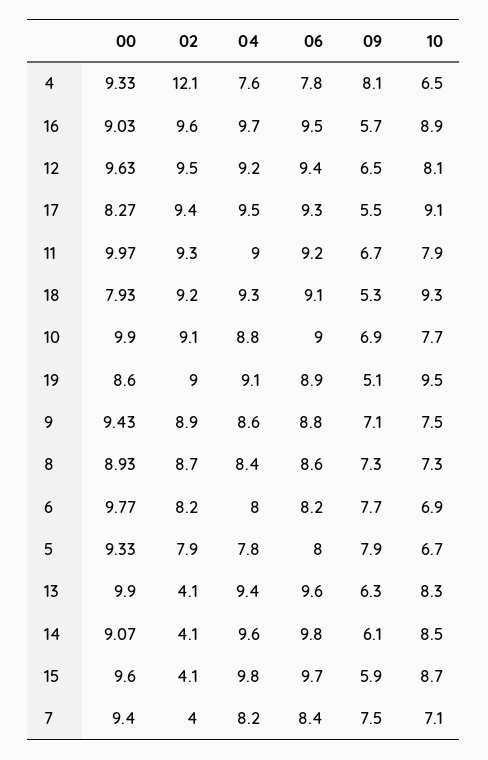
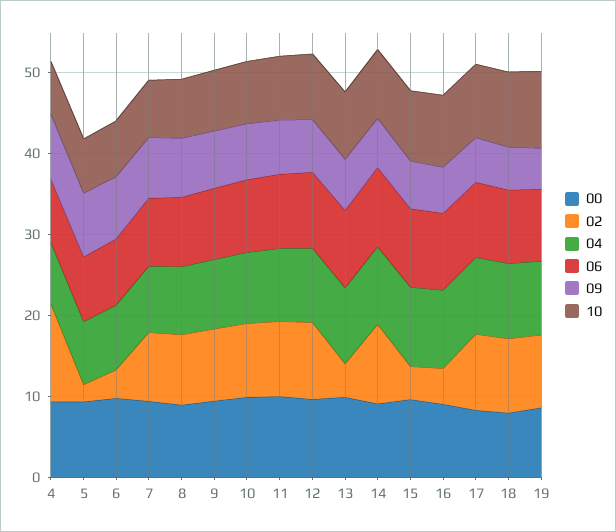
  {
    "00": {
      "4": 9.33,
      "16": 9.03,
      "12": 9.63,
      "17": 8.27,
      "11": 9.97,
      "18": 7.93,
      "10": 9.9,
      "19": 8.6,
      "9": 9.43,
      "8": 8.93,
      "6": 9.77,
      "5": 9.33,
      "13": 9.9,
      "14": 9.07,
      "15": 9.6,
      "7": 9.4
    },
    "02": {
      "4": 12.1,
-     "16": 9.6,
+     "16": 4,
      "12": 9.5,
      "17": 9.4,
      "11": 9.3,
      "18": 9.2,
      "10": 9.1,
      "19": 9,
      "9": 8.9,
      "8": 8.7,
-     "6": 8.2,
+     "6": 4,
-     "5": 7.9,
+     "5": 2,
      "13": 4.1,
-     "14": 4.1,
+     "14": 10,
      "15": 4.1,
-     "7": 4
+     "7": 8
    },
    "04": {
      "4": 7.6,
      "16": 9.7,
      "12": 9.2,
      "17": 9.5,
      "11": 9,
      "18": 9.3,
      "10": 8.8,
      "19": 9.1,
      "9": 8.6,
      "8": 8.4,
      "6": 8,
      "5": 7.8,
      "13": 9.4,
      "14": 9.6,
      "15": 9.8,
      "7": 8.2
    },
    "06": {
      "4": 7.8,
      "16": 9.5,
      "12": 9.4,
      "17": 9.3,
      "11": 9.2,
      "18": 9.1,
      "10": 9,
      "19": 8.9,
      "9": 8.8,
      "8": 8.6,
      "6": 8.2,
      "5": 8,
      "13": 9.6,
      "14": 9.8,
      "15": 9.7,
      "7": 8.4
    },
    "09": {
      "4": 8.1,
      "16": 5.7,
      "12": 6.5,
      "17": 5.5,
      "11": 6.7,
      "18": 5.3,
      "10": 6.9,
      "19": 5.1,
      "9": 7.1,
      "8": 7.3,
      "6": 7.7,
      "5": 7.9,
      "13": 6.3,
      "14": 6.1,
      "15": 5.9,
      "7": 7.5
    },
    "10": {
      "4": 6.5,
      "16": 8.9,
      "12": 8.1,
      "17": 9.1,
      "11": 7.9,
      "18": 9.3,
      "10": 7.7,
      "19": 9.5,
      "9": 7.5,
      "8": 7.3,
      "6": 6.9,
      "5": 6.7,
      "13": 8.3,
      "14": 8.5,
      "15": 8.7,
      "7": 7.1
    }
  }

